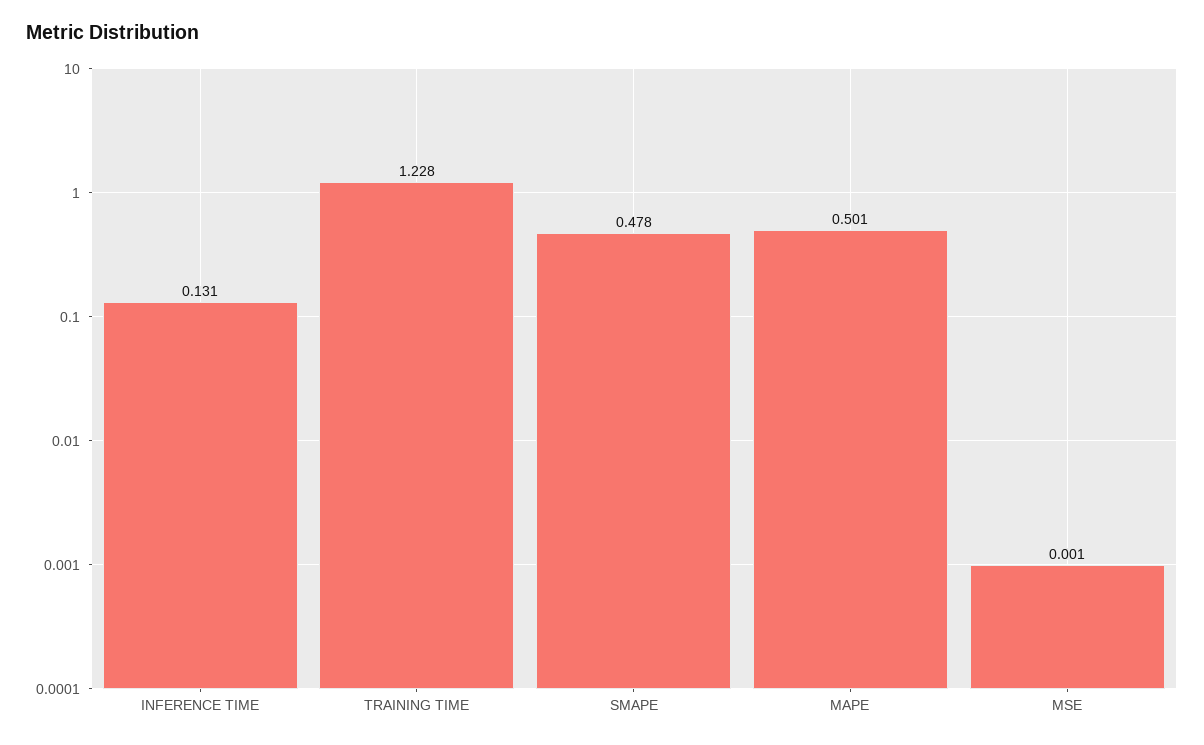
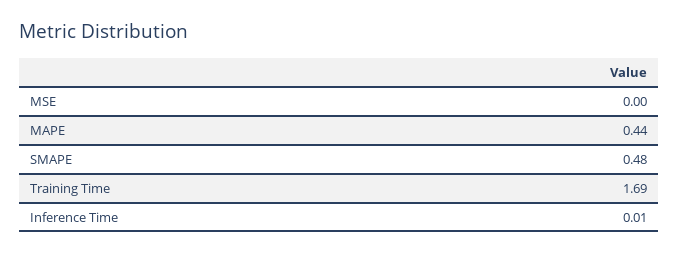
  {
-   "INFERENCE TIME": 0.131,
+   "INFERENCE TIME": 0.01,
-   "TRAINING TIME": 1.228,
+   "TRAINING TIME": 1.69,
    "SMAPE": 0.478,
-   "MAPE": 0.501,
+   "MAPE": 0.44,
    "MSE": 0.001
  }

